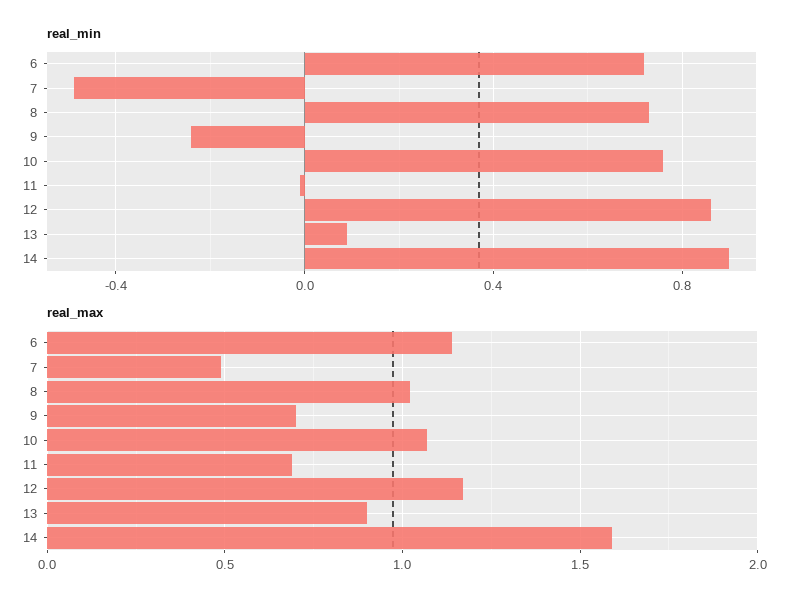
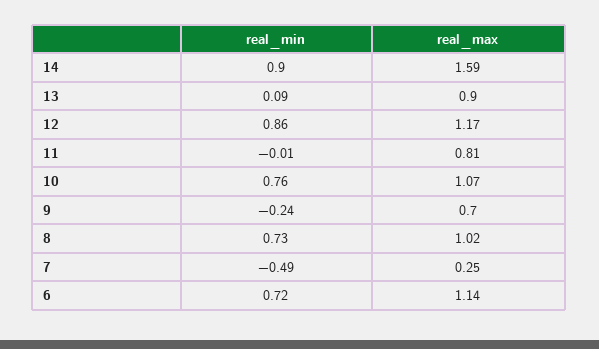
  {
    "real_min": {
      "6": 0.72,
      "7": -0.49,
      "8": 0.73,
      "9": -0.24,
      "10": 0.76,
      "11": -0.01,
      "12": 0.86,
      "13": 0.09,
      "14": 0.9
    },
    "real_max": {
      "6": 1.14,
-     "7": 0.5,
+     "7": 0.25,
      "8": 1.02,
      "9": 0.7,
      "10": 1.07,
-     "11": 0.7,
+     "11": 0.81,
      "12": 1.17,
      "13": 0.9,
      "14": 1.59
    }
  }

